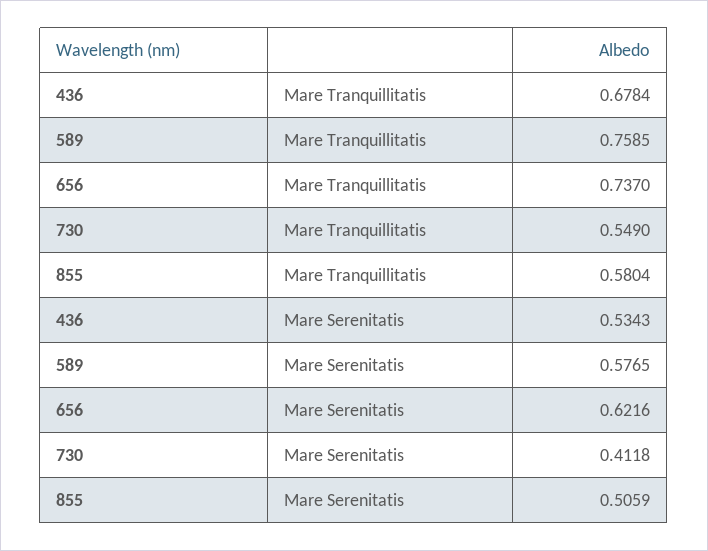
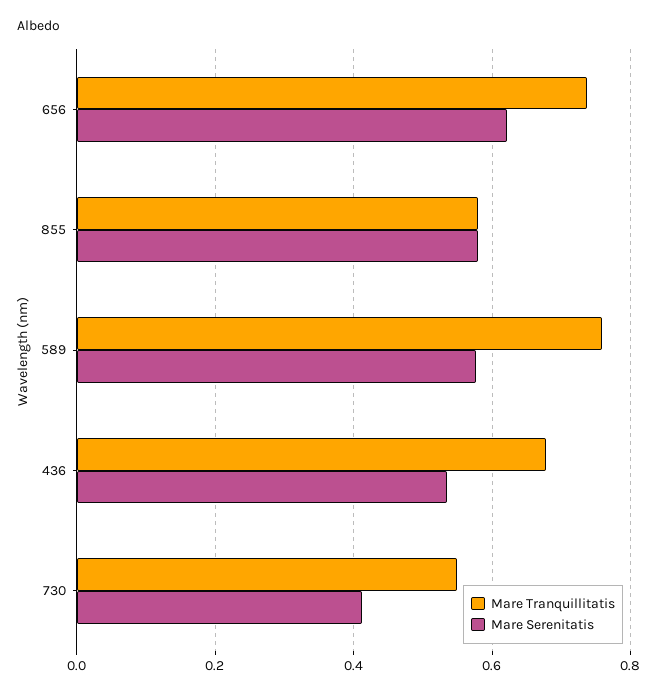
  {
    "Mare Tranquillitatis": {
      "436": 0.6784,
      "589": 0.7585,
      "656": 0.737,
      "730": 0.549,
      "855": 0.5804
    },
    "Mare Serenitatis": {
      "436": 0.5343,
      "589": 0.5765,
      "656": 0.6216,
      "730": 0.4118,
-     "855": 0.5059
+     "855": 0.58
    }
  }

